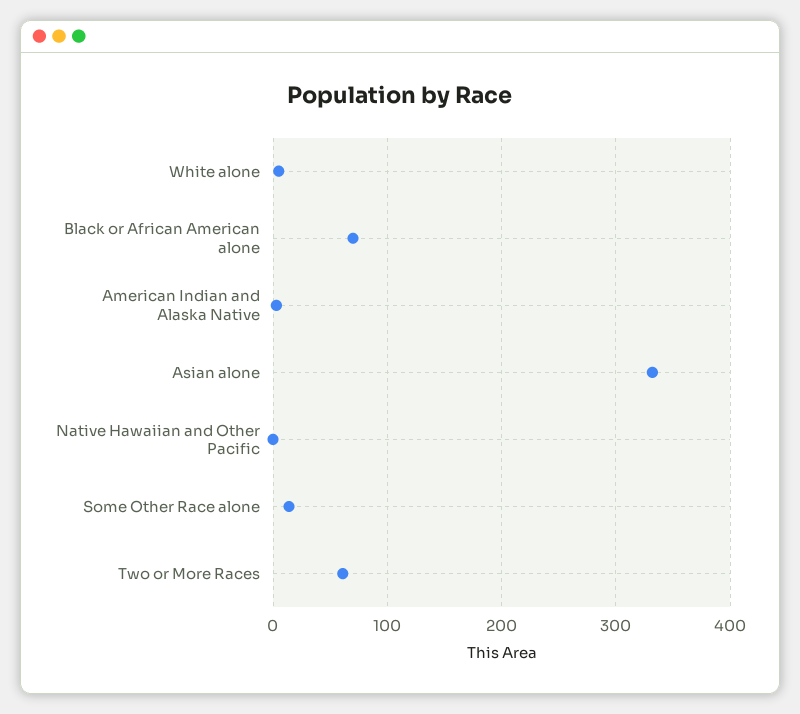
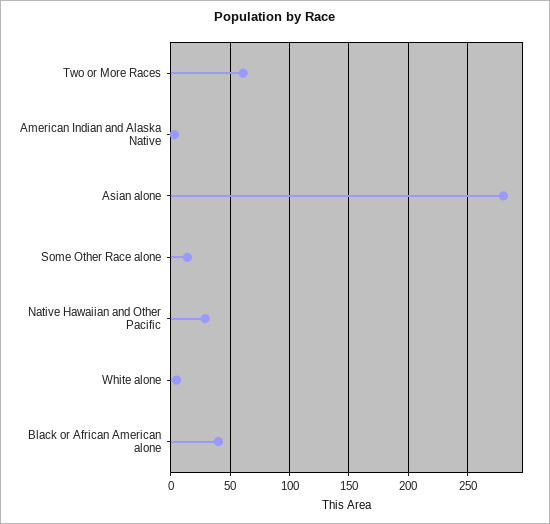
  {
    "White alone": 10,
-   "Black or African American alone": 70,
+   "Black or African American alone": 40,
    "American Indian and Alaska Native": 0,
-   "Asian alone": 330,
+   "Asian alone": 280,
-   "Native Hawaiian and Other Pacific": 0,
+   "Native Hawaiian and Other Pacific": 30,
    "Some Other Race alone": 10,
    "Two or More Races": 60
  }

